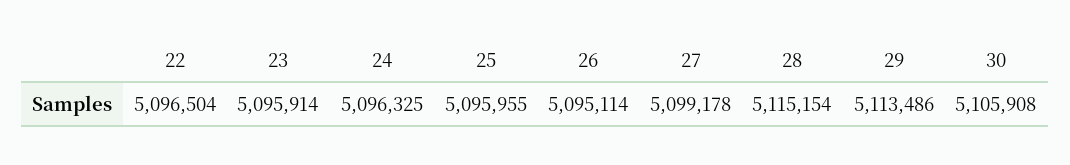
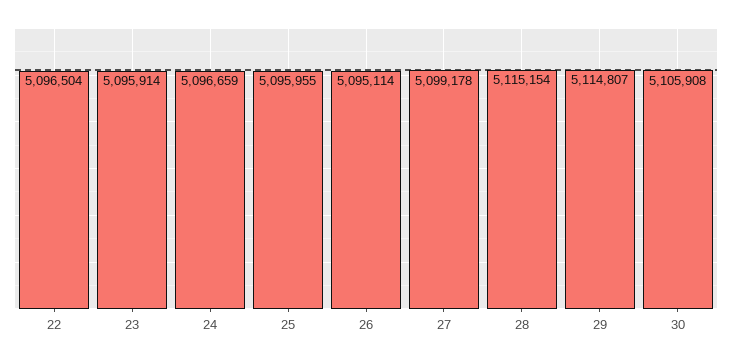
  {
    "22": 5096504,
    "23": 5095914,
-   "24": 5096325,
+   "24": 5096659,
    "25": 5095955,
    "26": 5095114,
    "27": 5099178,
    "28": 5115154,
-   "29": 5113486,
+   "29": 5114807,
    "30": 5105908
  }

